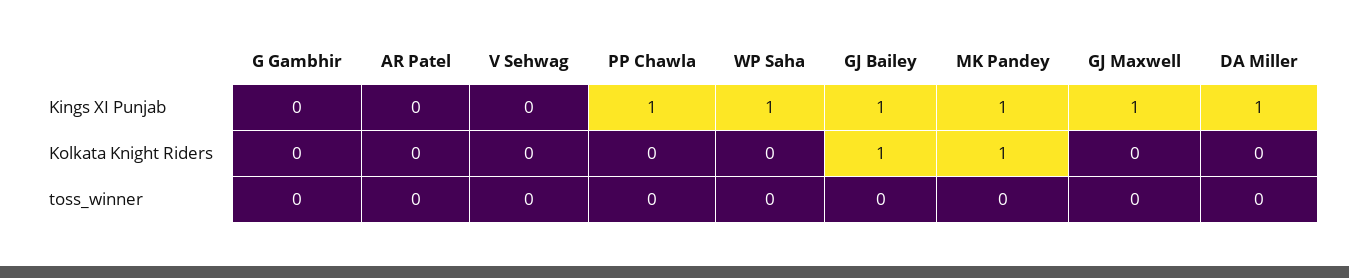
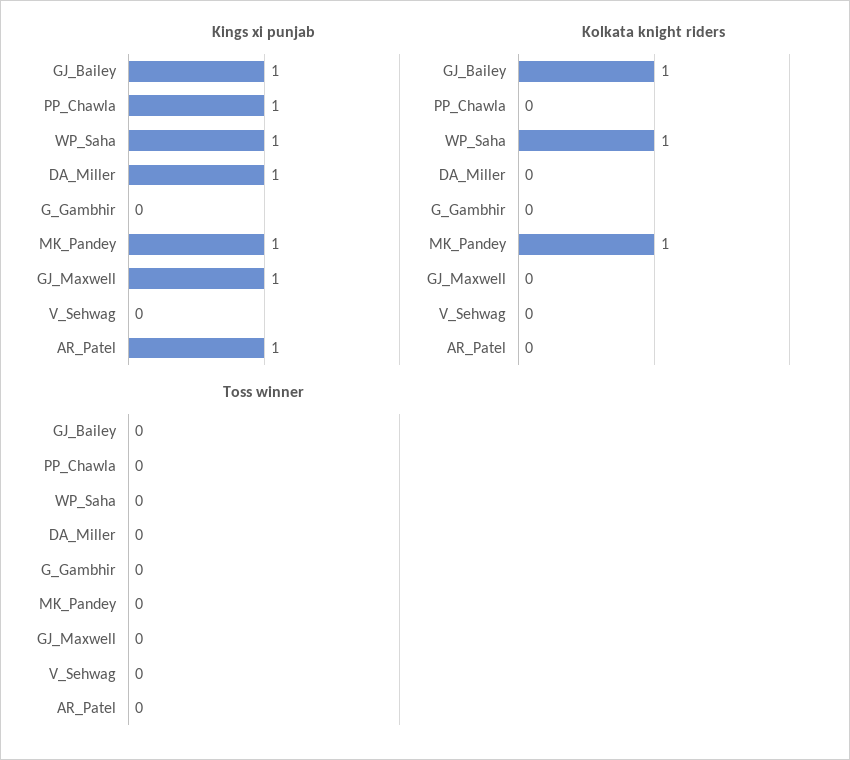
  {
    "Kings XI Punjab": {
      "G Gambhir": 0,
-     "AR Patel": 0,
+     "AR Patel": 1,
      "V Sehwag": 0,
      "PP Chawla": 1,
      "WP Saha": 1,
      "GJ Bailey": 1,
      "MK Pandey": 1,
      "GJ Maxwell": 1,
      "DA Miller": 1
    },
    "Kolkata Knight Riders": {
      "G Gambhir": 0,
      "AR Patel": 0,
      "V Sehwag": 0,
      "PP Chawla": 0,
-     "WP Saha": 0,
+     "WP Saha": 1,
      "GJ Bailey": 1,
      "MK Pandey": 1,
      "GJ Maxwell": 0,
      "DA Miller": 0
    },
    "toss_winner": {
      "G Gambhir": 0,
      "AR Patel": 0,
      "V Sehwag": 0,
      "PP Chawla": 0,
      "WP Saha": 0,
      "GJ Bailey": 0,
      "MK Pandey": 0,
      "GJ Maxwell": 0,
      "DA Miller": 0
    }
  }

